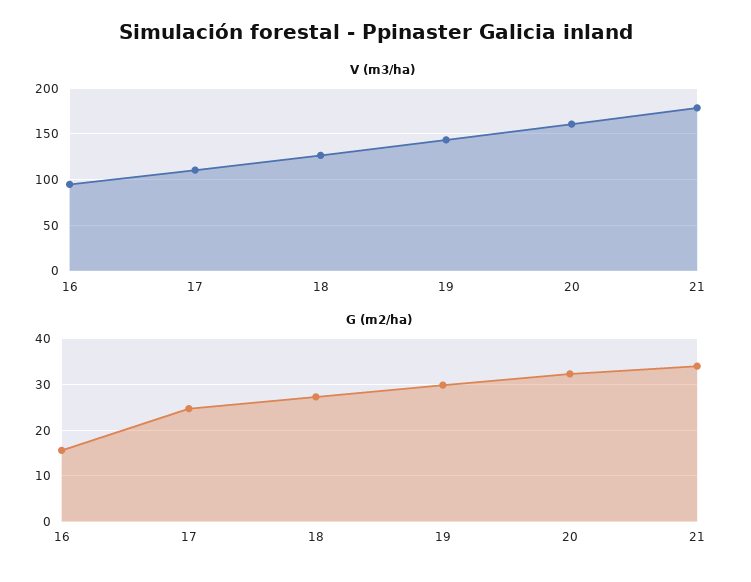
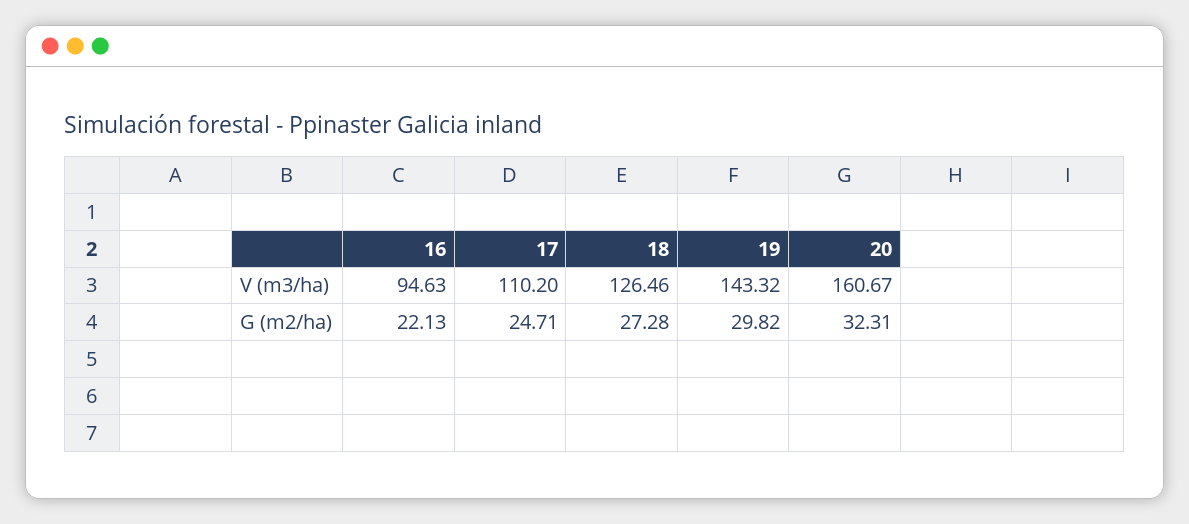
  {
    "V (m3/ha)": {
      "16": 94.63,
      "17": 110.2,
      "18": 126.46,
      "19": 143.32,
-     "20": 160.67,
+     "20": 160.67
-     "21": 180
    },
    "G (m2/ha)": {
-     "16": 16,
+     "16": 22.13,
      "17": 24.71,
      "18": 27.28,
      "19": 29.82,
-     "20": 32.31,
+     "20": 32.31
-     "21": 34
    }
  }

